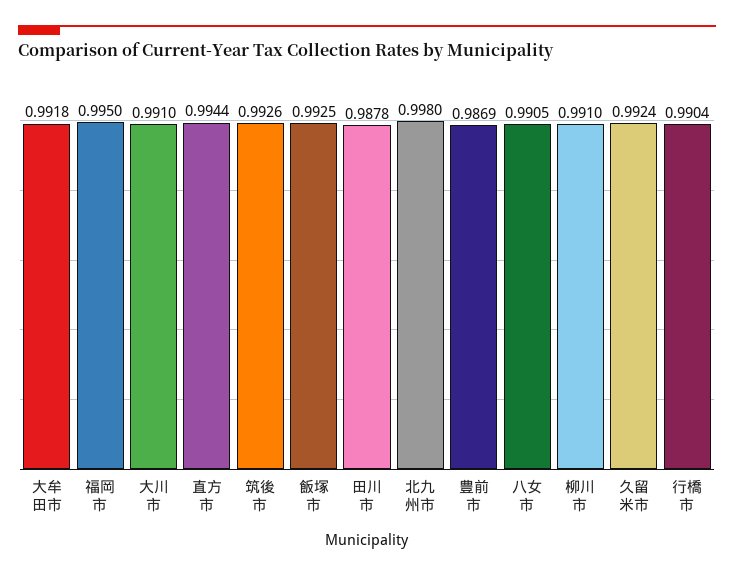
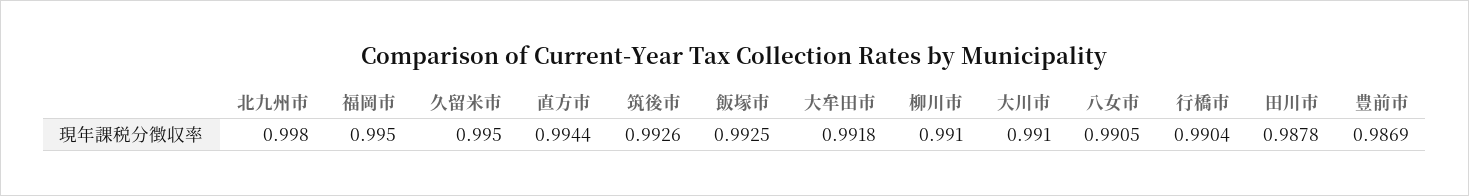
  {
    "大牟田市": 0.9918,
    "福岡市": 0.995,
    "大川市": 0.991,
    "直方市": 0.9944,
    "筑後市": 0.9926,
    "飯塚市": 0.9925,
    "田川市": 0.9878,
    "北九州市": 0.998,
    "豊前市": 0.9869,
    "八女市": 0.9905,
    "柳川市": 0.991,
-   "久留米市": 0.9924,
+   "久留米市": 0.995,
    "行橋市": 0.9904
  }

